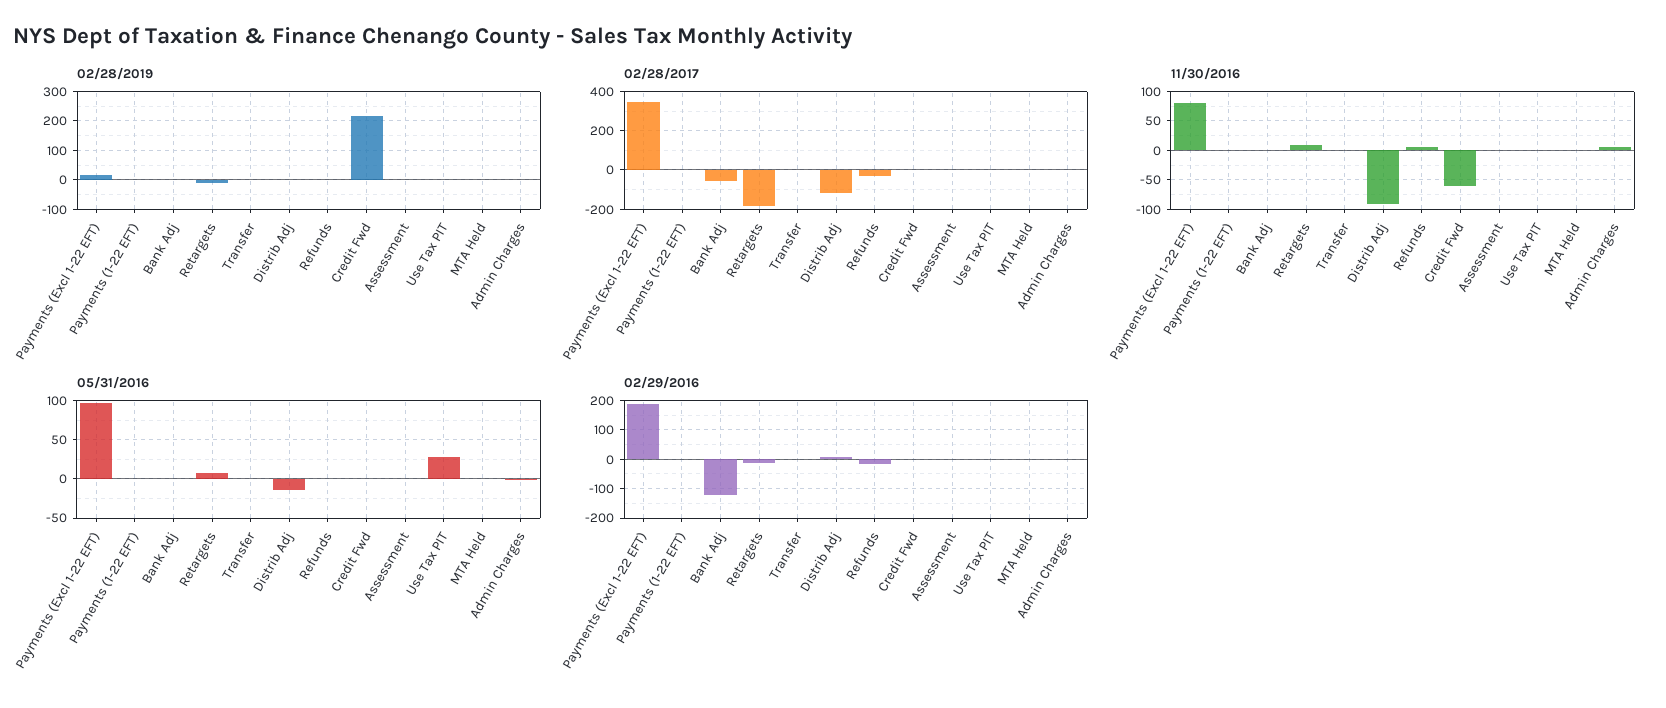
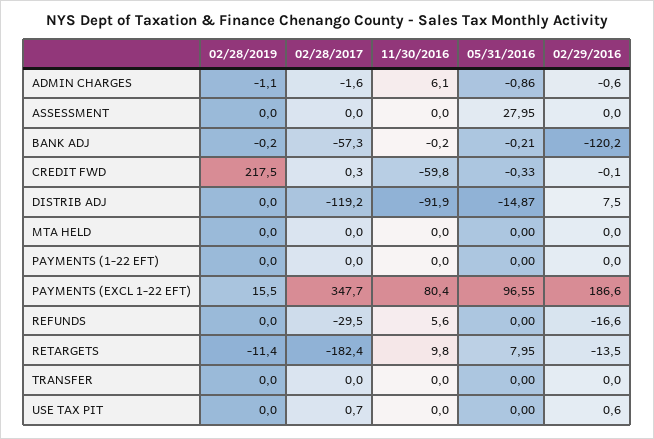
  {
    "02/28/2019": {
      "Payments (Excl 1-22 EFT)": 15.5,
      "Payments (1-22 EFT)": 0,
      "Bank Adj": -0.2,
      "Retargets": -11.4,
      "Transfer": 0,
      "Distrib Adj": 0,
      "Refunds": 0,
      "Credit Fwd": 217.5,
      "Assessment": 0,
      "Use Tax PIT": 0,
      "MTA Held": 0,
      "Admin Charges": -1.1
    },
    "02/28/2017": {
      "Payments (Excl 1-22 EFT)": 347.7,
      "Payments (1-22 EFT)": 0,
      "Bank Adj": -57.3,
      "Retargets": -182.4,
      "Transfer": 0,
      "Distrib Adj": -119.2,
      "Refunds": -29.5,
      "Credit Fwd": 0.3,
      "Assessment": 0,
      "Use Tax PIT": 0.7,
      "MTA Held": 0,
      "Admin Charges": -1.6
    },
    "11/30/2016": {
      "Payments (Excl 1-22 EFT)": 80.4,
      "Payments (1-22 EFT)": 0,
      "Bank Adj": -0.2,
      "Retargets": 9.8,
      "Transfer": 0,
      "Distrib Adj": -91.9,
      "Refunds": 5.6,
      "Credit Fwd": -59.8,
      "Assessment": 0,
      "Use Tax PIT": 0,
      "MTA Held": 0,
      "Admin Charges": 6.1
    },
    "05/31/2016": {
      "Payments (Excl 1-22 EFT)": 96.55,
      "Payments (1-22 EFT)": 0,
      "Bank Adj": -0.21,
      "Retargets": 7.95,
      "Transfer": 0,
      "Distrib Adj": -14.87,
      "Refunds": 0,
      "Credit Fwd": -0.33,
-     "Assessment": 0,
+     "Assessment": 27.95,
-     "Use Tax PIT": 30,
+     "Use Tax PIT": 0,
      "MTA Held": 0,
      "Admin Charges": -0.86
    },
    "02/29/2016": {
      "Payments (Excl 1-22 EFT)": 186.6,
      "Payments (1-22 EFT)": 0,
      "Bank Adj": -120.2,
      "Retargets": -13.5,
      "Transfer": 0,
      "Distrib Adj": 7.5,
      "Refunds": -16.6,
      "Credit Fwd": -0.1,
      "Assessment": 0,
      "Use Tax PIT": 0.6,
      "MTA Held": 0,
      "Admin Charges": -0.6
    }
  }

